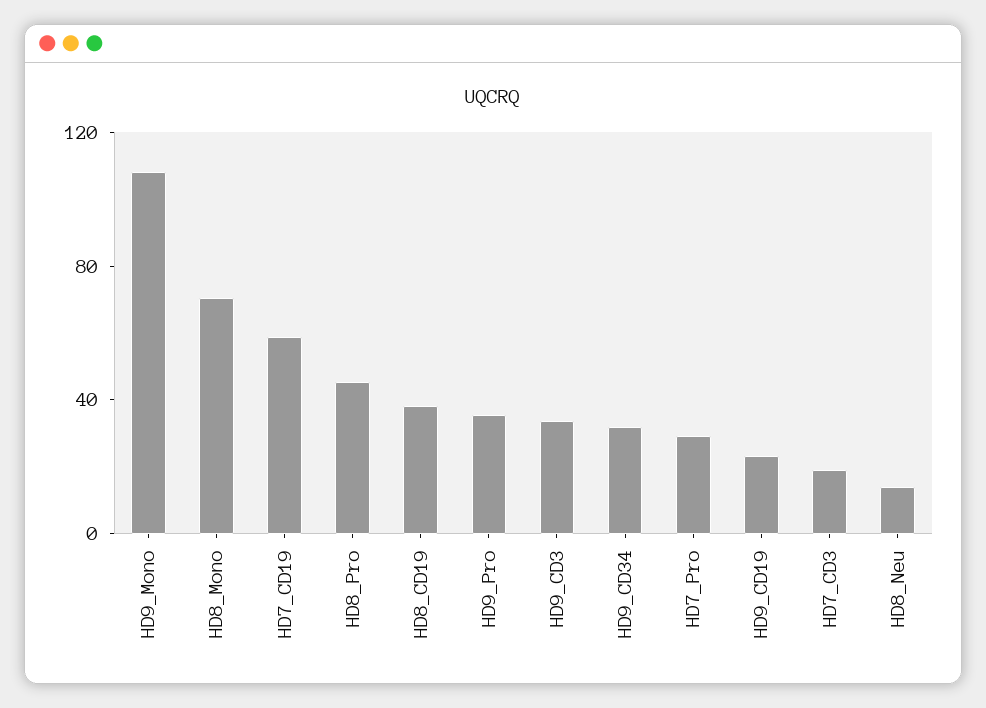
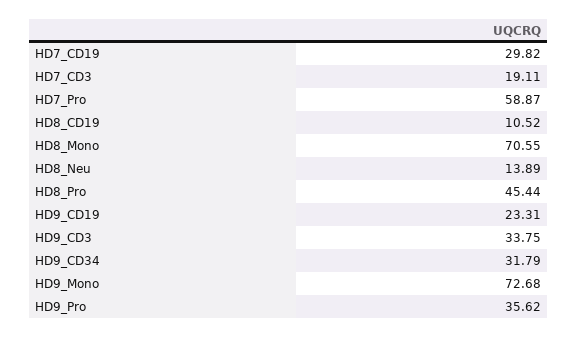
  {
-   "HD9_Mono": 110,
+   "HD9_Mono": 72.68,
    "HD8_Mono": 70.55,
-   "HD7_CD19": 60,
+   "HD7_CD19": 29.82,
    "HD8_Pro": 45.44,
-   "HD8_CD19": 40,
+   "HD8_CD19": 10.52,
    "HD9_Pro": 35.62,
    "HD9_CD3": 33.75,
    "HD9_CD34": 31.79,
-   "HD7_Pro": 30,
+   "HD7_Pro": 58.87,
    "HD9_CD19": 23.31,
    "HD7_CD3": 19.11,
    "HD8_Neu": 13.89
  }

